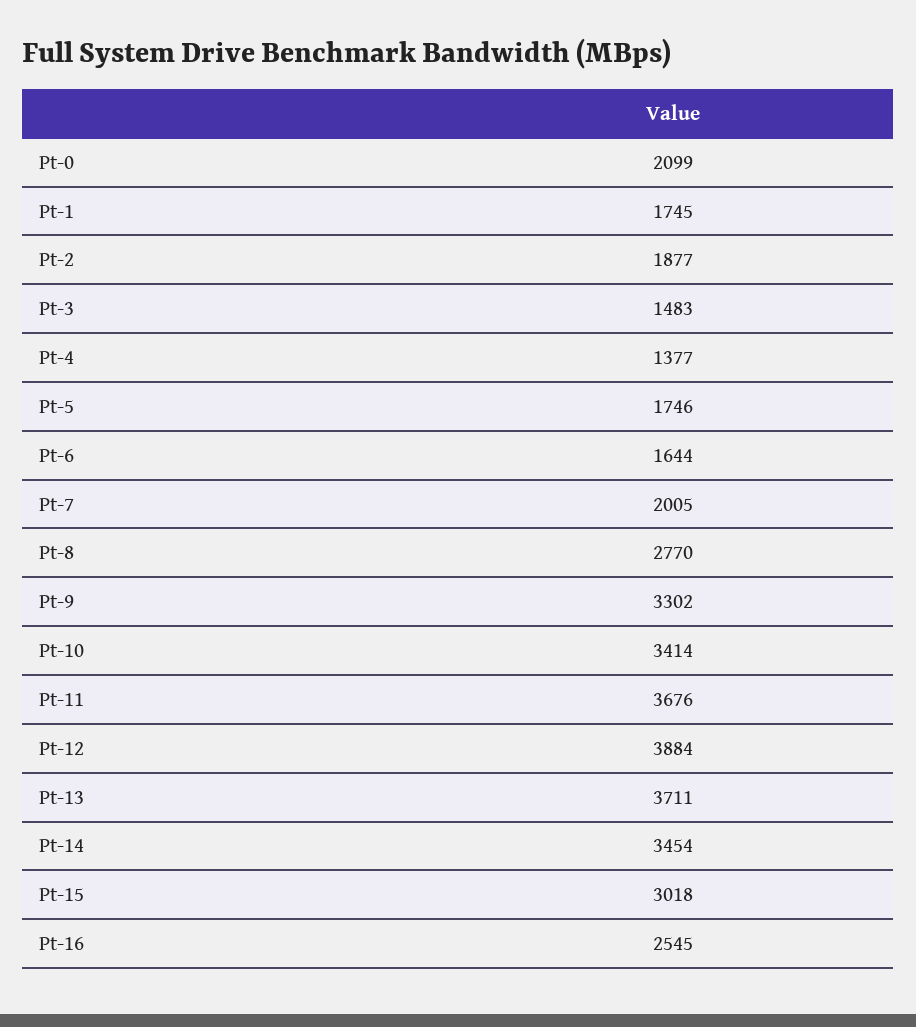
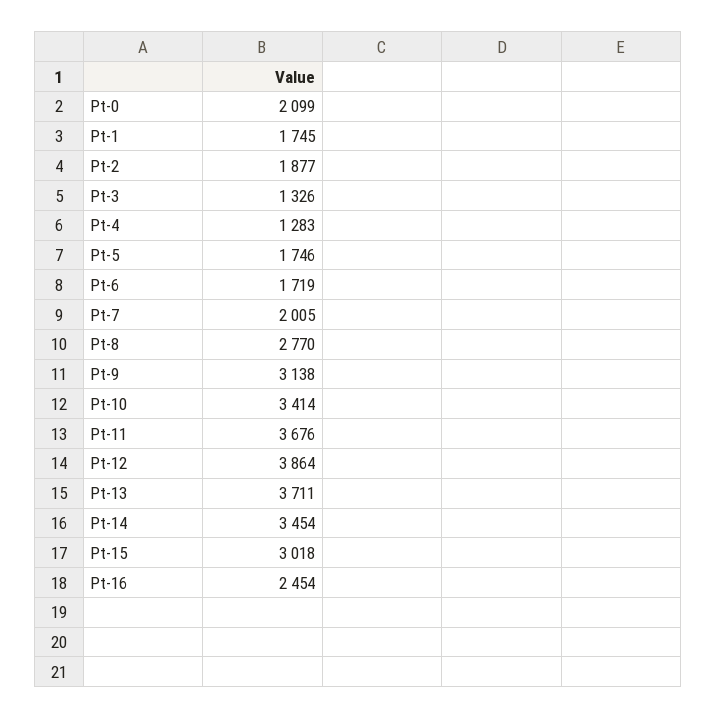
  {
    "Pt-0": 2099,
    "Pt-1": 1745,
    "Pt-2": 1877,
-   "Pt-3": 1483,
+   "Pt-3": 1326,
-   "Pt-4": 1377,
+   "Pt-4": 1283,
    "Pt-5": 1746,
-   "Pt-6": 1644,
+   "Pt-6": 1719,
    "Pt-7": 2005,
    "Pt-8": 2770,
-   "Pt-9": 3302,
+   "Pt-9": 3138,
    "Pt-10": 3414,
    "Pt-11": 3676,
-   "Pt-12": 3884,
+   "Pt-12": 3864,
    "Pt-13": 3711,
    "Pt-14": 3454,
    "Pt-15": 3018,
-   "Pt-16": 2545
+   "Pt-16": 2454
  }

